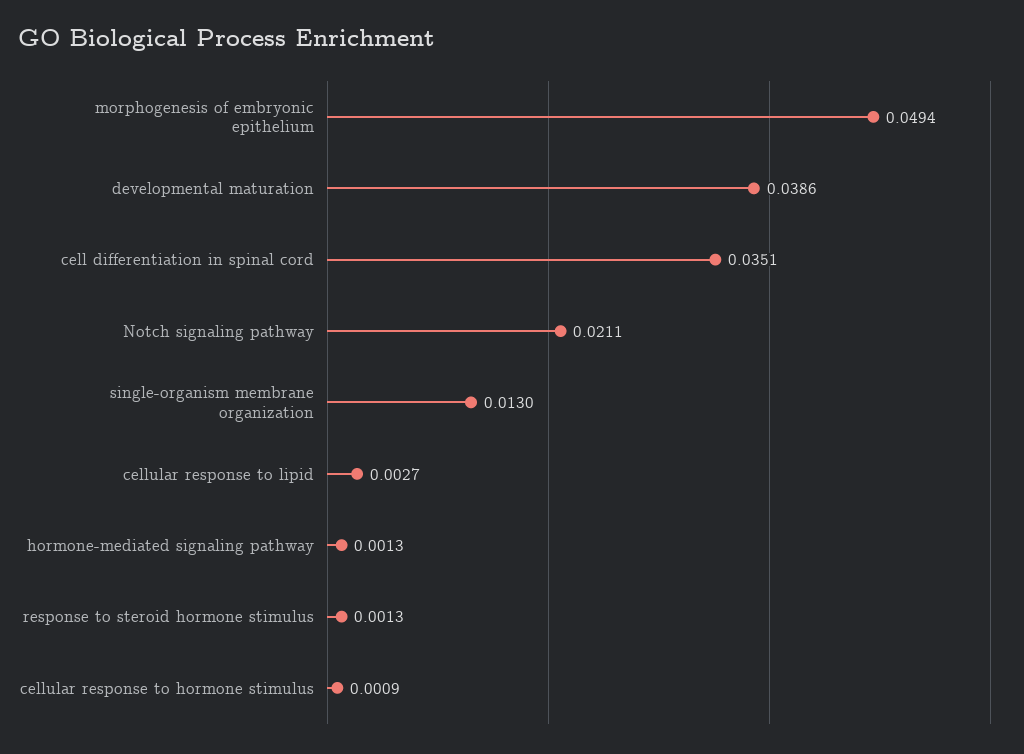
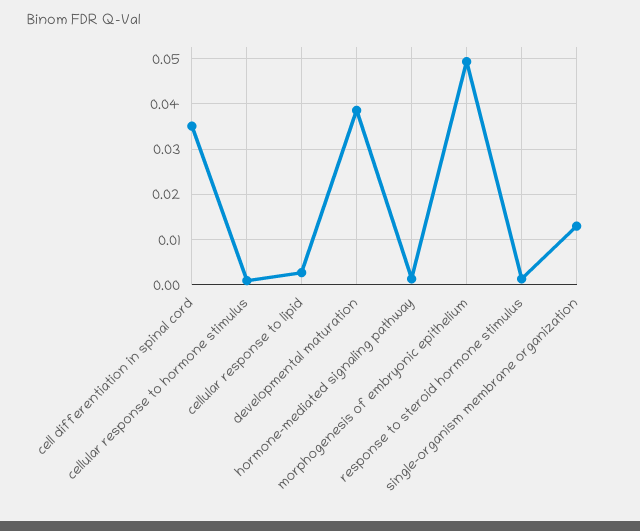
  {
    "morphogenesis of embryonic epithelium": 0.0494,
    "developmental maturation": 0.0386,
    "cell differentiation in spinal cord": 0.0351,
-   "Notch signaling pathway": 0.0211,
    "single-organism membrane organization": 0.013,
    "cellular response to lipid": 0.0027,
    "hormone-mediated signaling pathway": 0.0013,
    "response to steroid hormone stimulus": 0.0013,
    "cellular response to hormone stimulus": 0.0009
  }

